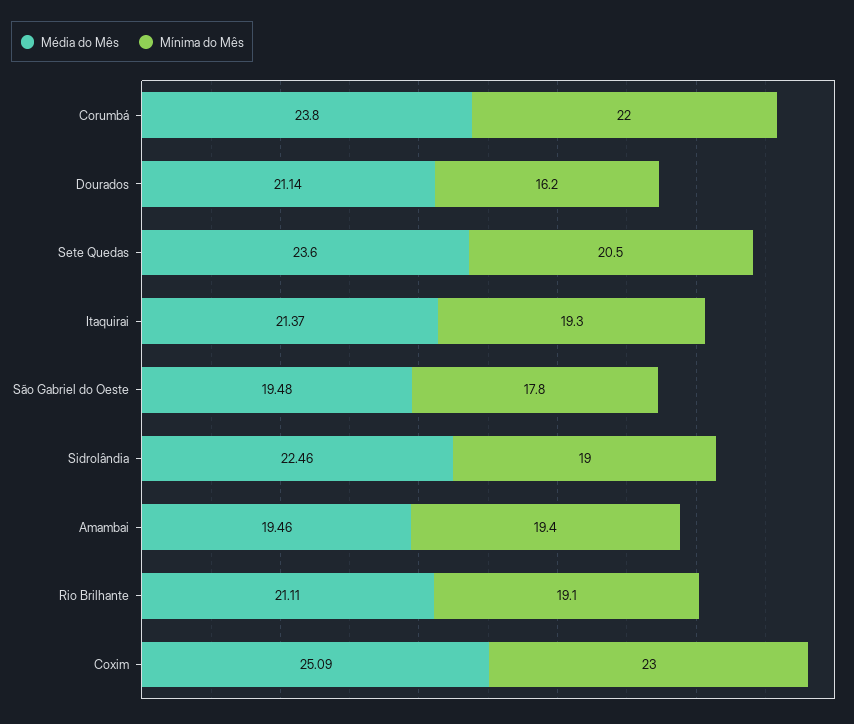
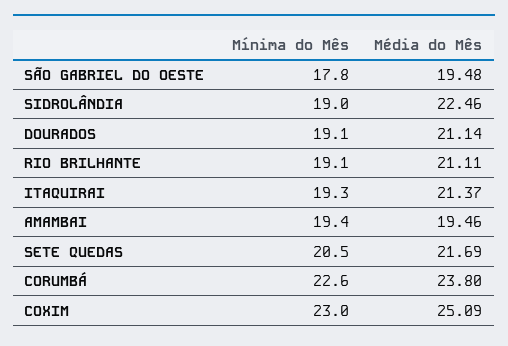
  {
    "Média do Mês": {
      "Corumbá": 23.8,
      "Dourados": 21.14,
-     "Sete Quedas": 23.6,
+     "Sete Quedas": 21.69,
      "Itaquirai": 21.37,
      "São Gabriel do Oeste": 19.48,
      "Sidrolândia": 22.46,
      "Amambai": 19.46,
      "Rio Brilhante": 21.11,
      "Coxim": 25.09
    },
    "Mínima do Mês": {
-     "Corumbá": 22,
+     "Corumbá": 22.6,
-     "Dourados": 16.2,
+     "Dourados": 19.1,
      "Sete Quedas": 20.5,
      "Itaquirai": 19.3,
      "São Gabriel do Oeste": 17.8,
      "Sidrolândia": 19,
      "Amambai": 19.4,
      "Rio Brilhante": 19.1,
      "Coxim": 23
    }
  }

